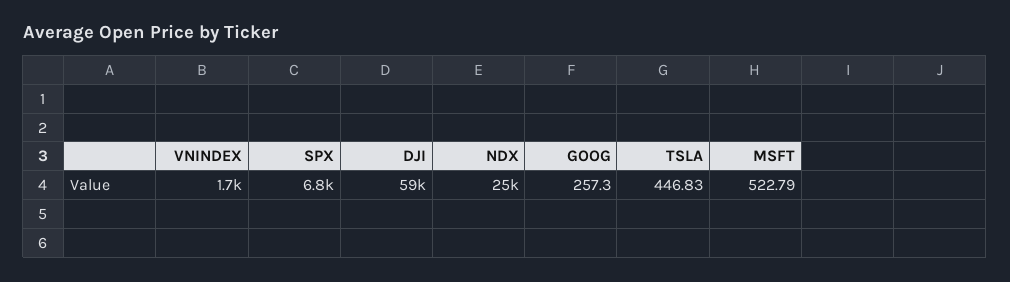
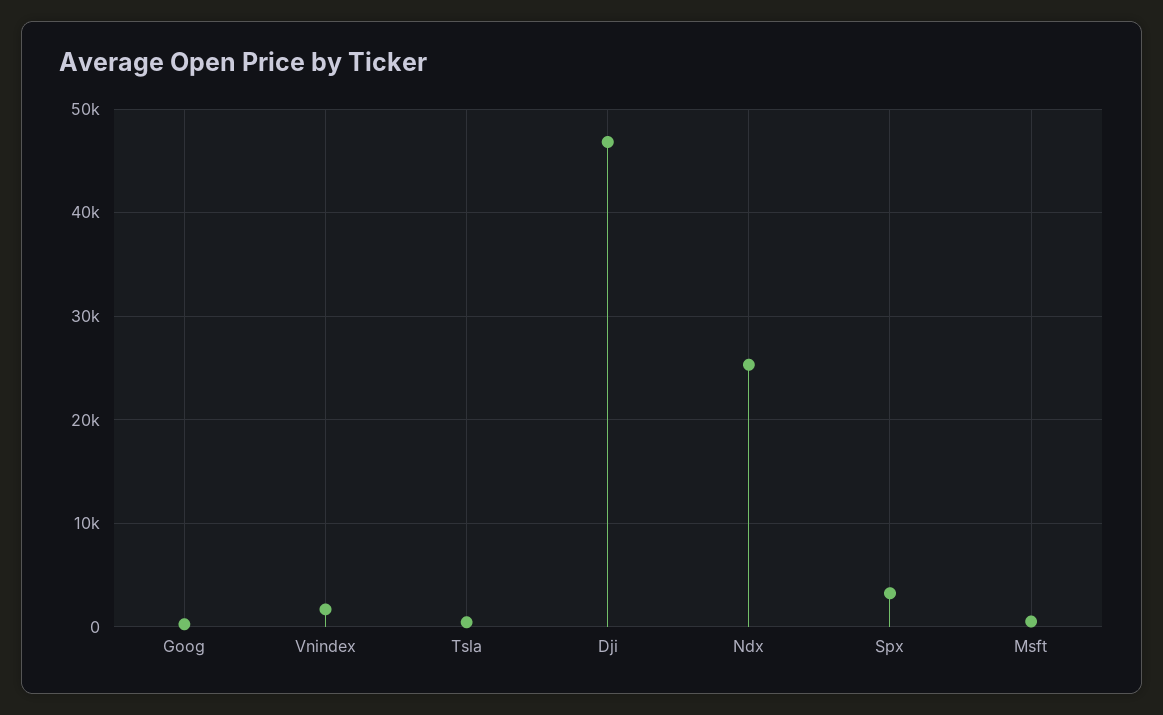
  {
    "VNINDEX": 1700,
-   "SPX": 6800,
+   "SPX": 3000,
-   "DJI": 59000,
+   "DJI": 47000,
    "NDX": 25000,
    "GOOG": 257.3,
    "TSLA": 446.83,
    "MSFT": 522.79
  }

